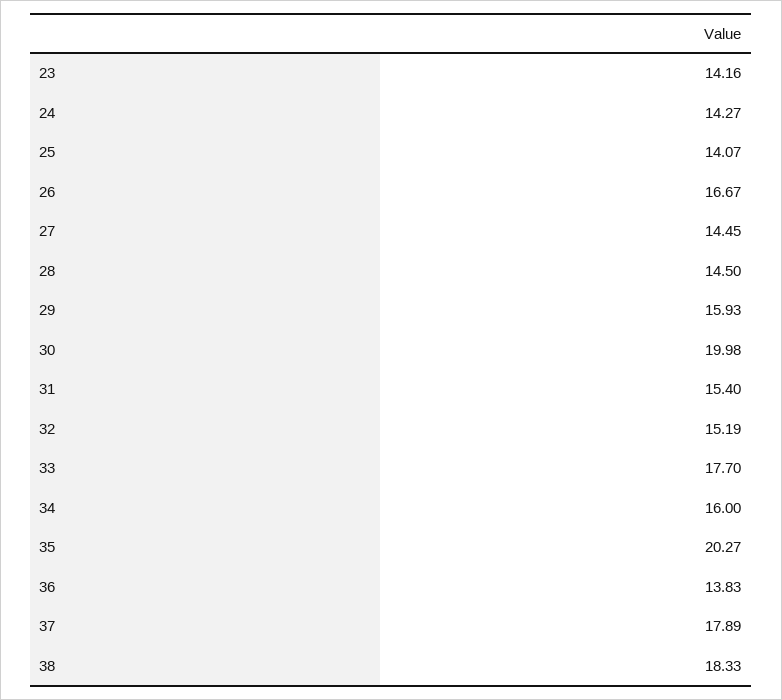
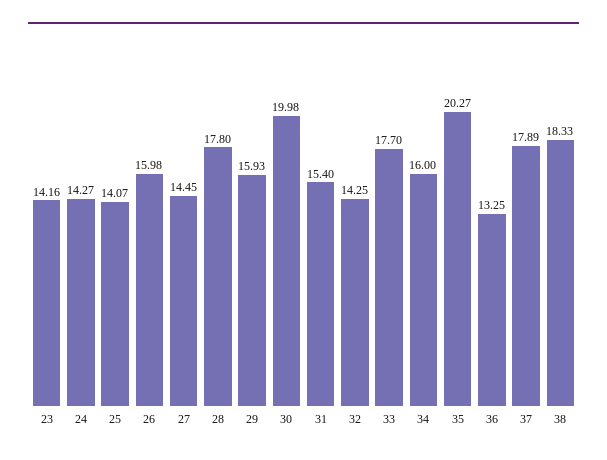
  {
    "23": 14.16,
    "24": 14.27,
    "25": 14.07,
-   "26": 16.67,
+   "26": 15.98,
    "27": 14.45,
-   "28": 14.5,
+   "28": 17.8,
    "29": 15.93,
    "30": 19.98,
    "31": 15.4,
-   "32": 15.19,
+   "32": 14.25,
    "33": 17.7,
    "34": 16,
    "35": 20.27,
-   "36": 13.83,
+   "36": 13.25,
    "37": 17.89,
    "38": 18.33
  }

